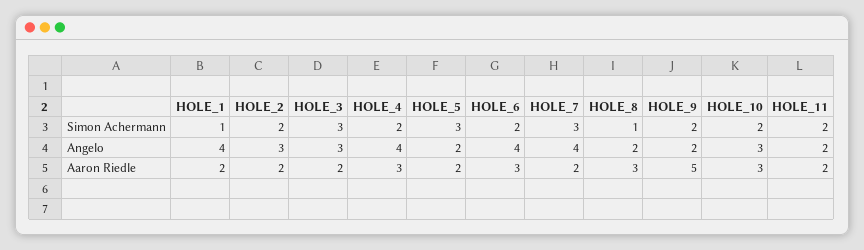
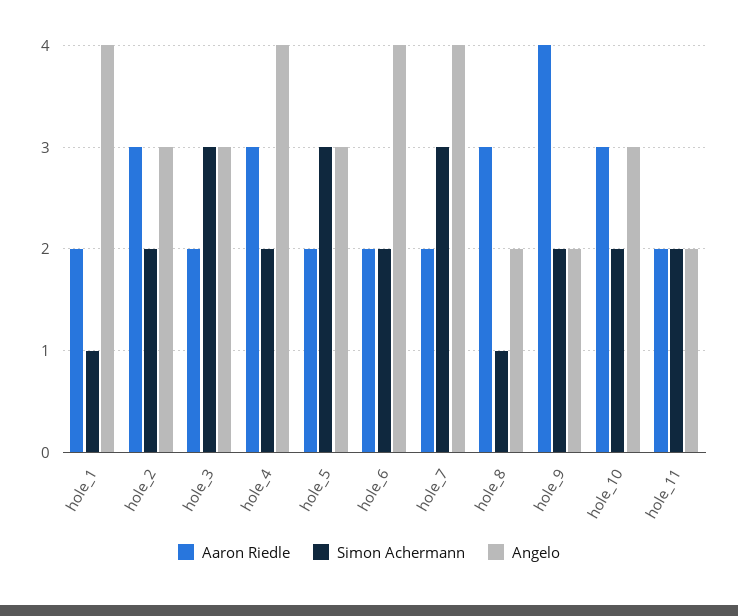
  {
    "Simon Achermann": {
      "HOLE_1": 1,
      "HOLE_2": 2,
      "HOLE_3": 3,
      "HOLE_4": 2,
      "HOLE_5": 3,
      "HOLE_6": 2,
      "HOLE_7": 3,
      "HOLE_8": 1,
      "HOLE_9": 2,
      "HOLE_10": 2,
      "HOLE_11": 2
    },
    "Angelo": {
      "HOLE_1": 4,
      "HOLE_2": 3,
      "HOLE_3": 3,
      "HOLE_4": 4,
-     "HOLE_5": 2,
+     "HOLE_5": 3,
      "HOLE_6": 4,
      "HOLE_7": 4,
      "HOLE_8": 2,
      "HOLE_9": 2,
      "HOLE_10": 3,
      "HOLE_11": 2
    },
    "Aaron Riedle": {
      "HOLE_1": 2,
-     "HOLE_2": 2,
+     "HOLE_2": 3,
      "HOLE_3": 2,
      "HOLE_4": 3,
      "HOLE_5": 2,
-     "HOLE_6": 3,
+     "HOLE_6": 2,
      "HOLE_7": 2,
      "HOLE_8": 3,
-     "HOLE_9": 5,
+     "HOLE_9": 4,
      "HOLE_10": 3,
      "HOLE_11": 2
    }
  }

